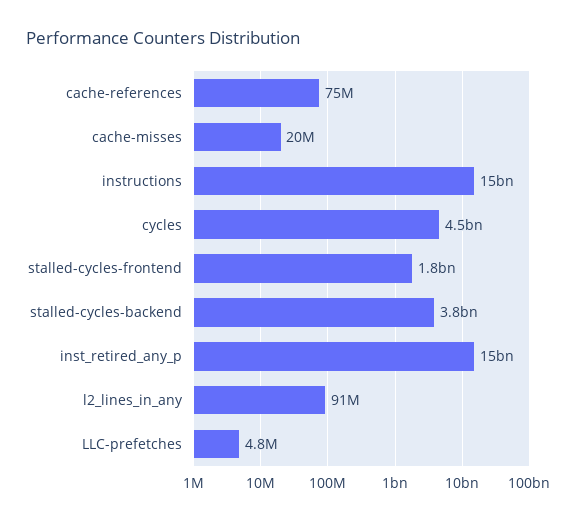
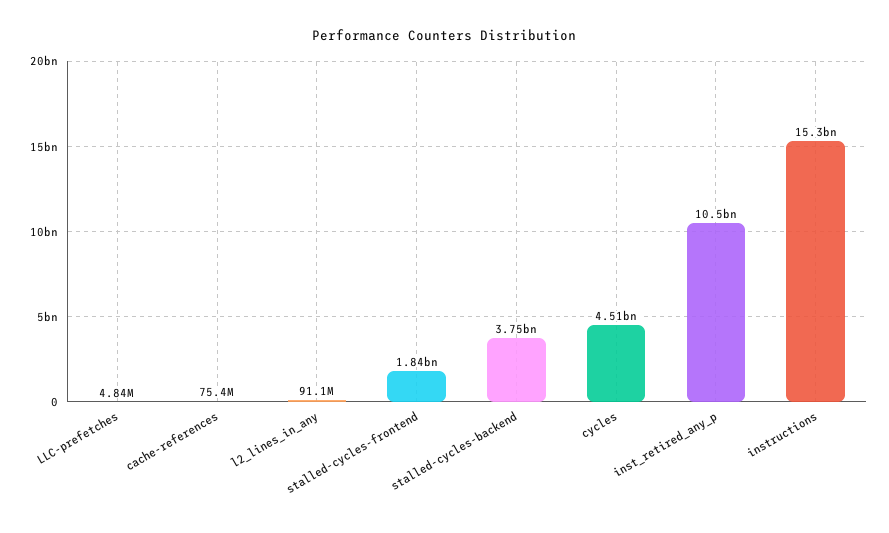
  {
    "cache-references": 75400000,
-   "cache-misses": 20000000,
    "instructions": 15300000000,
    "cycles": 4510000000,
    "stalled-cycles-frontend": 1840000000,
    "stalled-cycles-backend": 3750000000,
-   "inst_retired_any_p": 15000000000,
+   "inst_retired_any_p": 10500000000,
    "l2_lines_in_any": 91100000,
    "LLC-prefetches": 4840000
  }

